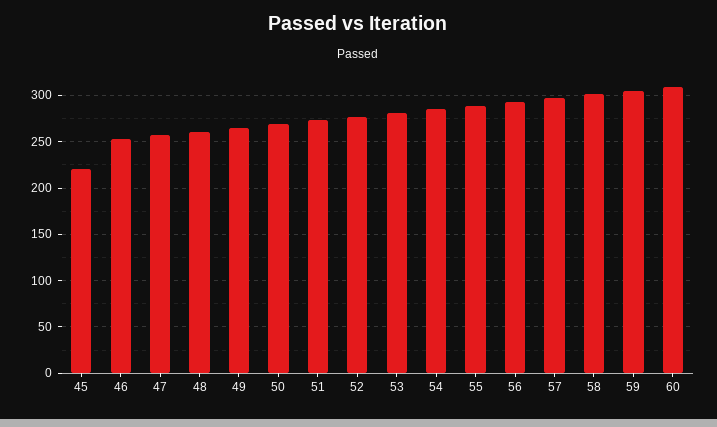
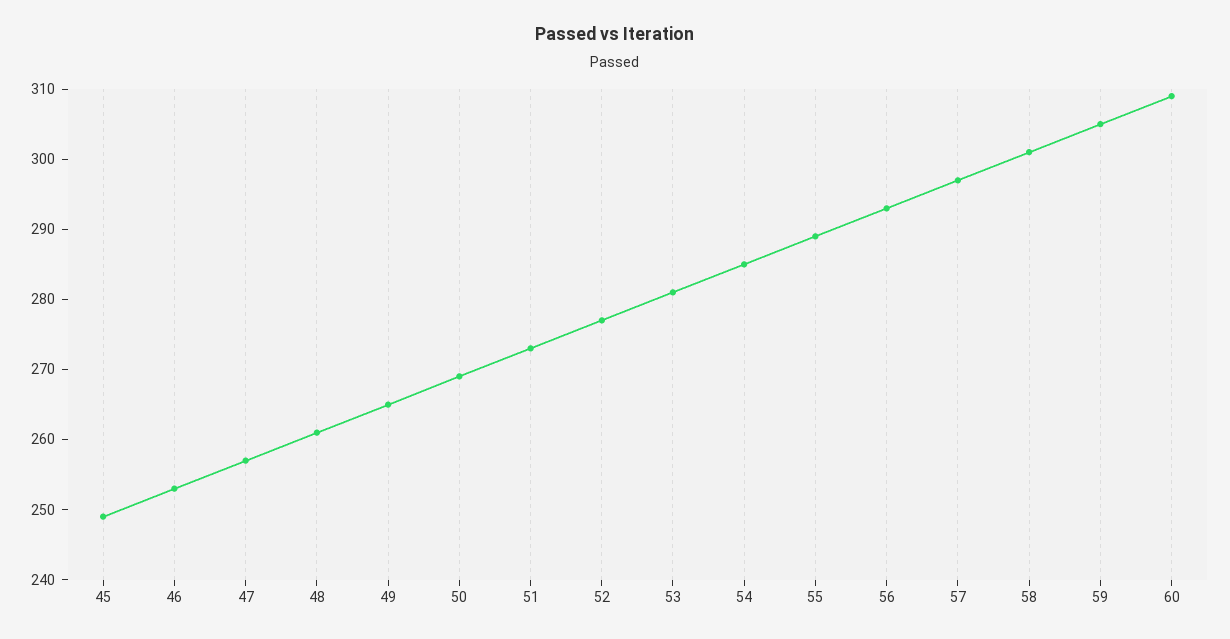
  {
-   "45": 220,
+   "45": 250,
    "46": 255,
    "47": 255,
    "48": 260,
    "49": 265,
    "50": 270,
    "51": 275,
    "52": 275,
    "53": 280,
    "54": 285,
    "55": 290,
    "56": 295,
    "57": 295,
    "58": 300,
    "59": 305,
    "60": 310
  }

